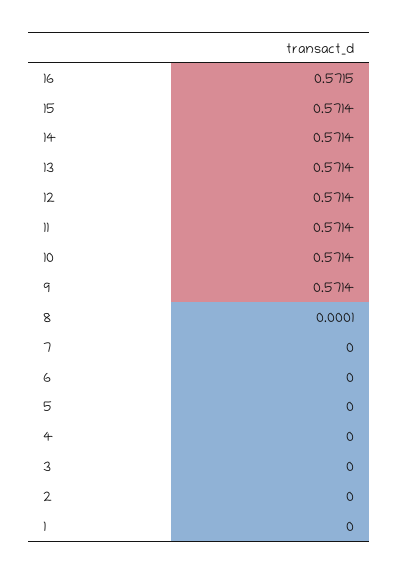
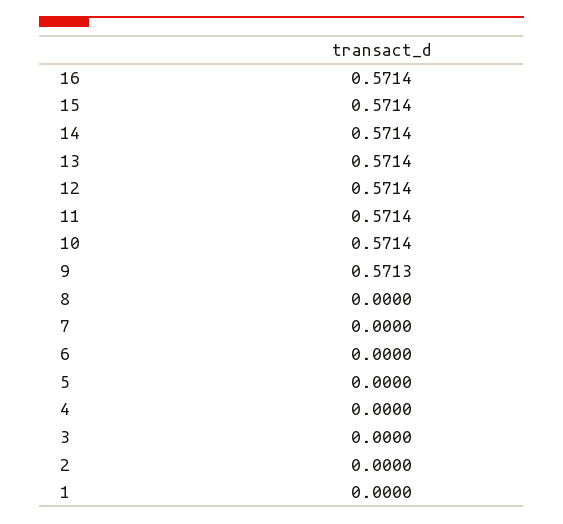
  {
-   "16": 0.5715,
+   "16": 0.5714,
    "15": 0.5714,
    "14": 0.5714,
    "13": 0.5714,
    "12": 0.5714,
    "11": 0.5714,
    "10": 0.5714,
-   "9": 0.5714,
+   "9": 0.5713,
-   "8": 0.0001,
+   "8": 0,
    "7": 0,
    "6": 0,
    "5": 0,
    "4": 0,
    "3": 0,
    "2": 0,
    "1": 0
  }

